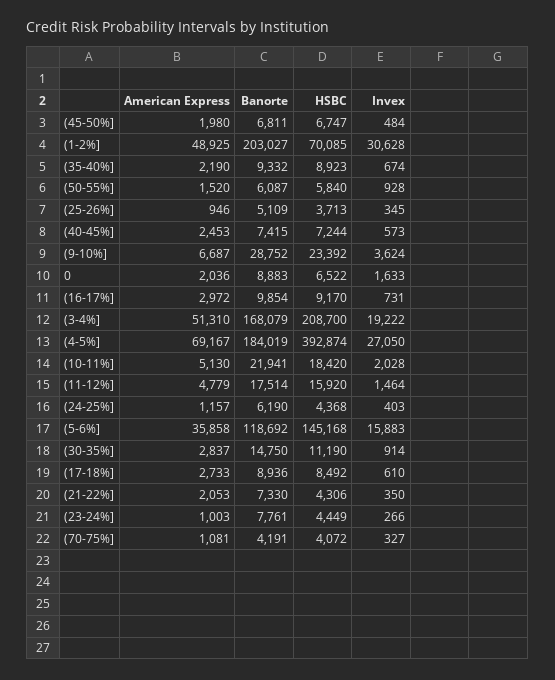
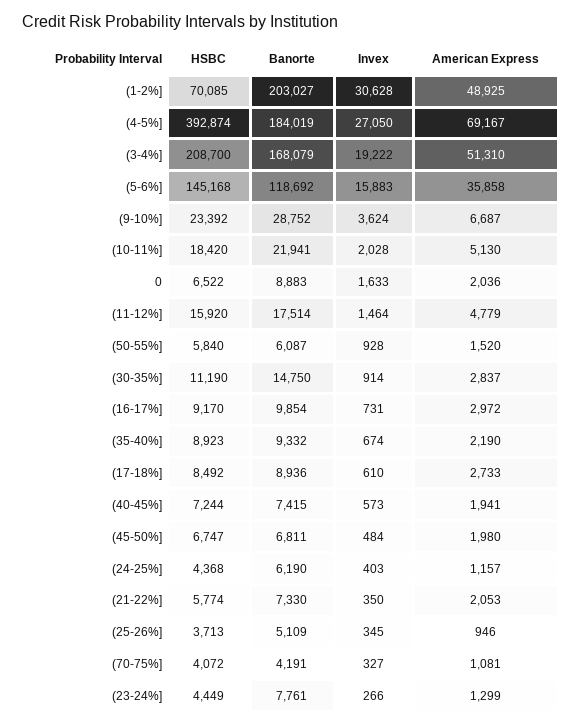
  {
    "American Express": {
      "(45-50%]": 1980,
      "(1-2%]": 48925,
      "(35-40%]": 2190,
      "(50-55%]": 1520,
      "(25-26%]": 946,
-     "(40-45%]": 2453,
+     "(40-45%]": 1941,
      "(9-10%]": 6687,
      "0": 2036,
      "(16-17%]": 2972,
      "(3-4%]": 51310,
      "(4-5%]": 69167,
      "(10-11%]": 5130,
      "(11-12%]": 4779,
      "(24-25%]": 1157,
      "(5-6%]": 35858,
      "(30-35%]": 2837,
      "(17-18%]": 2733,
      "(21-22%]": 2053,
-     "(23-24%]": 1003,
+     "(23-24%]": 1299,
      "(70-75%]": 1081
    },
    "Banorte": {
      "(45-50%]": 6811,
      "(1-2%]": 203027,
      "(35-40%]": 9332,
      "(50-55%]": 6087,
      "(25-26%]": 5109,
      "(40-45%]": 7415,
      "(9-10%]": 28752,
      "0": 8883,
      "(16-17%]": 9854,
      "(3-4%]": 168079,
      "(4-5%]": 184019,
      "(10-11%]": 21941,
      "(11-12%]": 17514,
      "(24-25%]": 6190,
      "(5-6%]": 118692,
      "(30-35%]": 14750,
      "(17-18%]": 8936,
      "(21-22%]": 7330,
      "(23-24%]": 7761,
      "(70-75%]": 4191
    },
    "HSBC": {
      "(45-50%]": 6747,
      "(1-2%]": 70085,
      "(35-40%]": 8923,
      "(50-55%]": 5840,
      "(25-26%]": 3713,
      "(40-45%]": 7244,
      "(9-10%]": 23392,
      "0": 6522,
      "(16-17%]": 9170,
      "(3-4%]": 208700,
      "(4-5%]": 392874,
      "(10-11%]": 18420,
      "(11-12%]": 15920,
      "(24-25%]": 4368,
      "(5-6%]": 145168,
      "(30-35%]": 11190,
      "(17-18%]": 8492,
-     "(21-22%]": 4306,
+     "(21-22%]": 5774,
      "(23-24%]": 4449,
      "(70-75%]": 4072
    },
    "Invex": {
      "(45-50%]": 484,
      "(1-2%]": 30628,
      "(35-40%]": 674,
      "(50-55%]": 928,
      "(25-26%]": 345,
      "(40-45%]": 573,
      "(9-10%]": 3624,
      "0": 1633,
      "(16-17%]": 731,
      "(3-4%]": 19222,
      "(4-5%]": 27050,
      "(10-11%]": 2028,
      "(11-12%]": 1464,
      "(24-25%]": 403,
      "(5-6%]": 15883,
      "(30-35%]": 914,
      "(17-18%]": 610,
      "(21-22%]": 350,
      "(23-24%]": 266,
      "(70-75%]": 327
    }
  }

